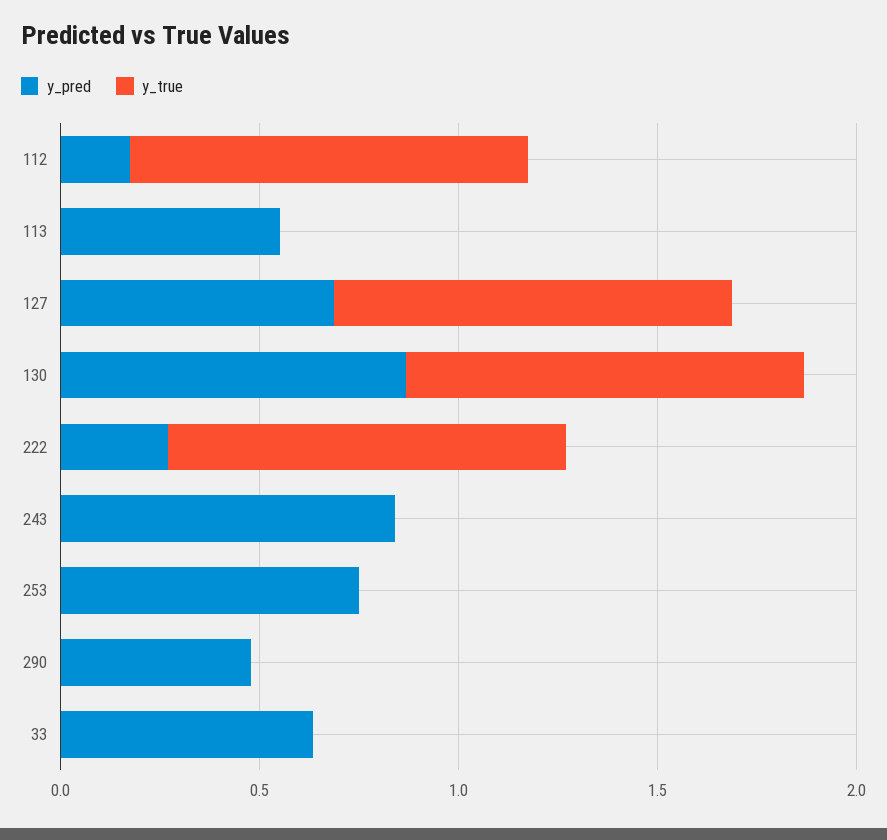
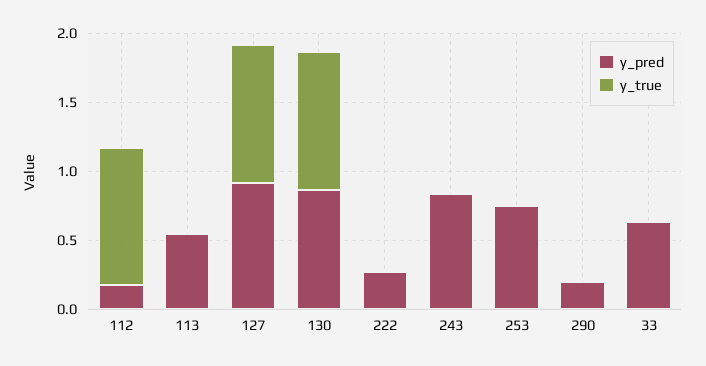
  {
    "y_pred": {
      "112": 0.2,
      "113": 0.6,
-     "127": 0.7,
+     "127": 0.9,
      "130": 0.9,
      "222": 0.3,
      "243": 0.8,
      "253": 0.7,
-     "290": 0.5,
+     "290": 0.2,
      "33": 0.6
    },
    "y_true": {
      "112": 1,
      "113": 0,
      "127": 1,
      "130": 1,
-     "222": 1,
+     "222": 0,
      "243": 0,
      "253": 0,
      "290": 0,
      "33": 0
    }
  }

